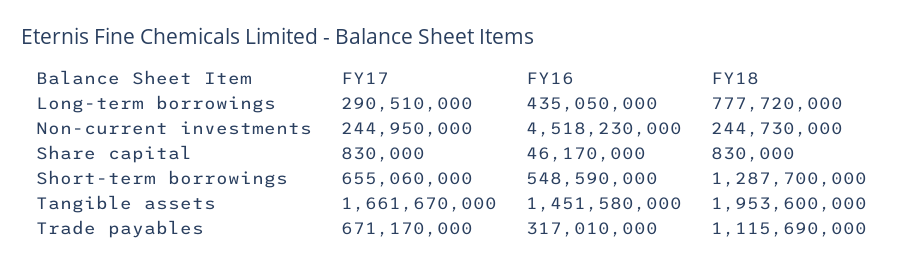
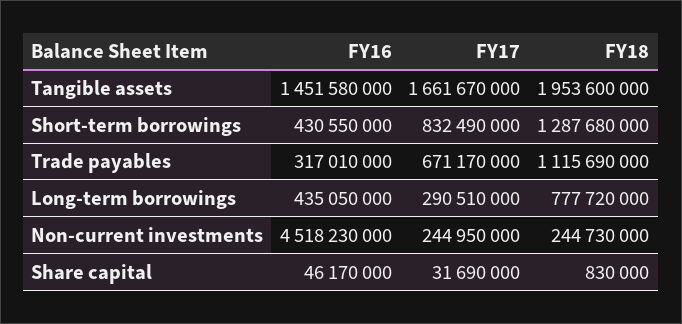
  {
    "FY17": {
      "Long-term borrowings": 290510000,
      "Non-current investments": 244950000,
-     "Share capital": 830000,
+     "Share capital": 31690000,
-     "Short-term borrowings": 655060000,
+     "Short-term borrowings": 832490000,
      "Tangible assets": 1661670000,
      "Trade payables": 671170000
    },
    "FY16": {
      "Long-term borrowings": 435050000,
      "Non-current investments": 4518230000,
      "Share capital": 46170000,
-     "Short-term borrowings": 548590000,
+     "Short-term borrowings": 430550000,
      "Tangible assets": 1451580000,
      "Trade payables": 317010000
    },
    "FY18": {
      "Long-term borrowings": 777720000,
      "Non-current investments": 244730000,
      "Share capital": 830000,
-     "Short-term borrowings": 1287700000,
+     "Short-term borrowings": 1287680000,
      "Tangible assets": 1953600000,
      "Trade payables": 1115690000
    }
  }

